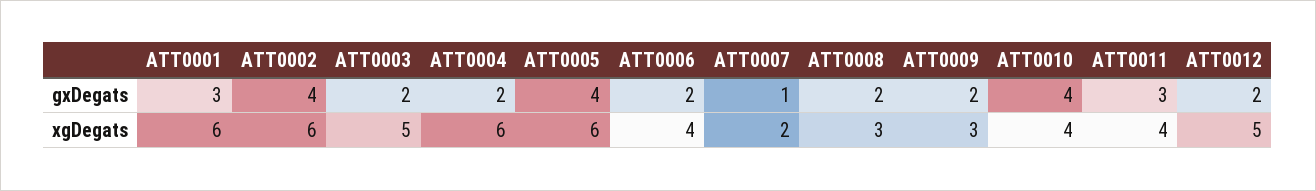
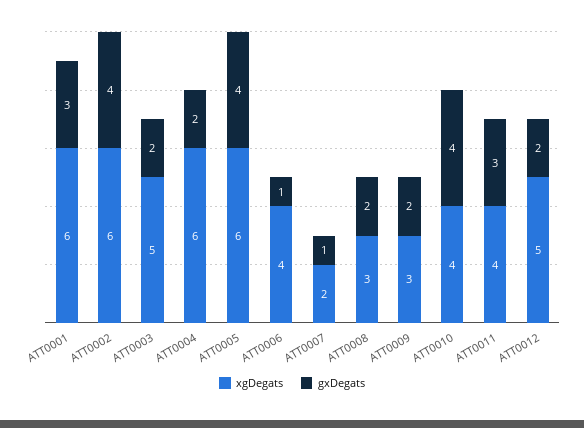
  {
    "gxDegats": {
      "ATT0001": 3,
      "ATT0002": 4,
      "ATT0003": 2,
      "ATT0004": 2,
      "ATT0005": 4,
-     "ATT0006": 2,
+     "ATT0006": 1,
      "ATT0007": 1,
      "ATT0008": 2,
      "ATT0009": 2,
      "ATT0010": 4,
      "ATT0011": 3,
      "ATT0012": 2
    },
    "xgDegats": {
      "ATT0001": 6,
      "ATT0002": 6,
      "ATT0003": 5,
      "ATT0004": 6,
      "ATT0005": 6,
      "ATT0006": 4,
      "ATT0007": 2,
      "ATT0008": 3,
      "ATT0009": 3,
      "ATT0010": 4,
      "ATT0011": 4,
      "ATT0012": 5
    }
  }

